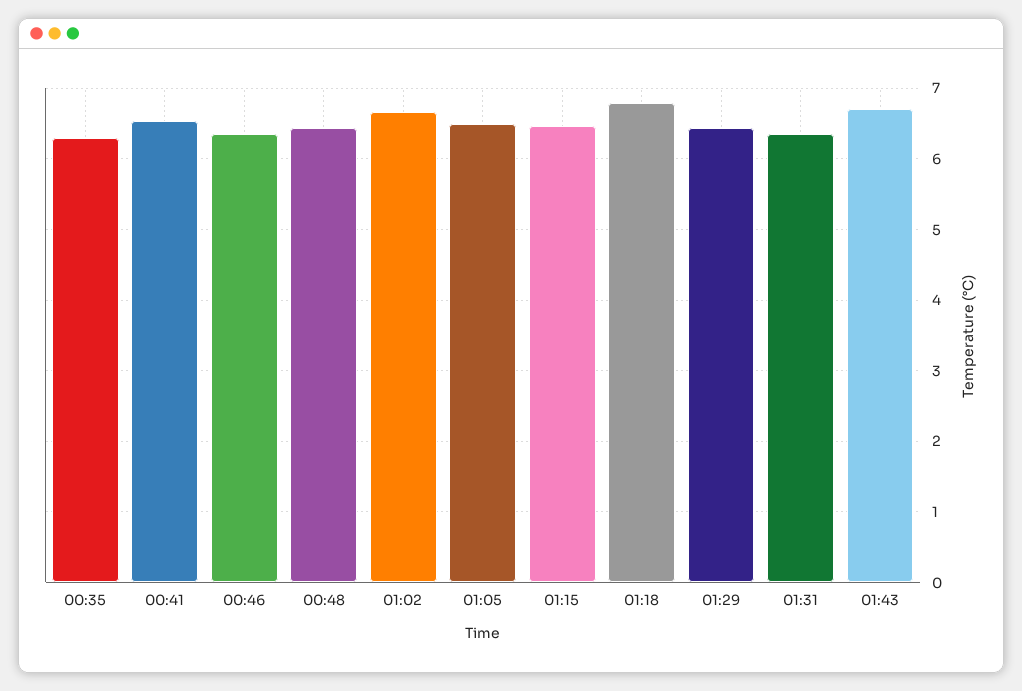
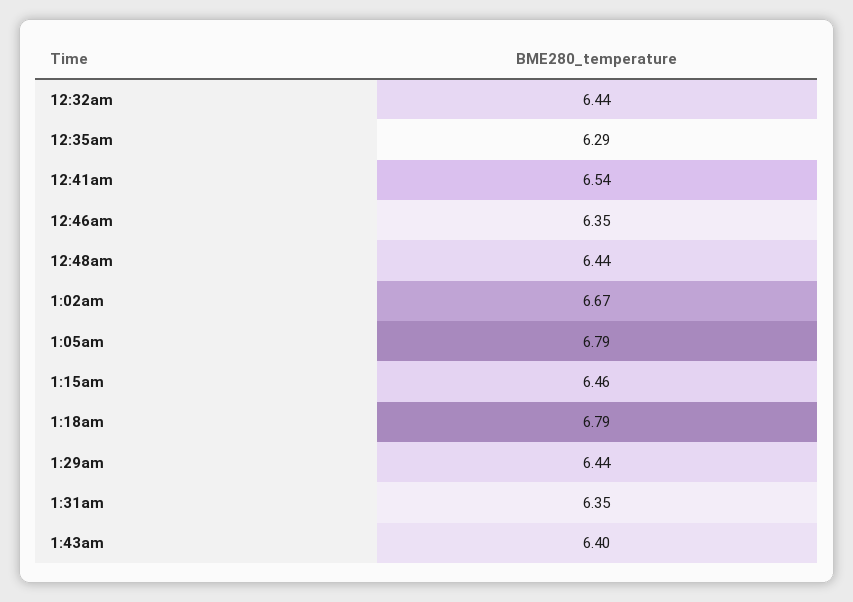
  {
    "00:35": 6.29,
    "00:41": 6.54,
    "00:46": 6.35,
    "00:48": 6.44,
    "01:02": 6.67,
-   "01:05": 6.5,
+   "01:05": 6.79,
    "01:15": 6.46,
    "01:18": 6.79,
    "01:29": 6.44,
    "01:31": 6.35,
-   "01:43": 6.7
+   "01:43": 6.4,
+   "12:32am": 6.44
  }

